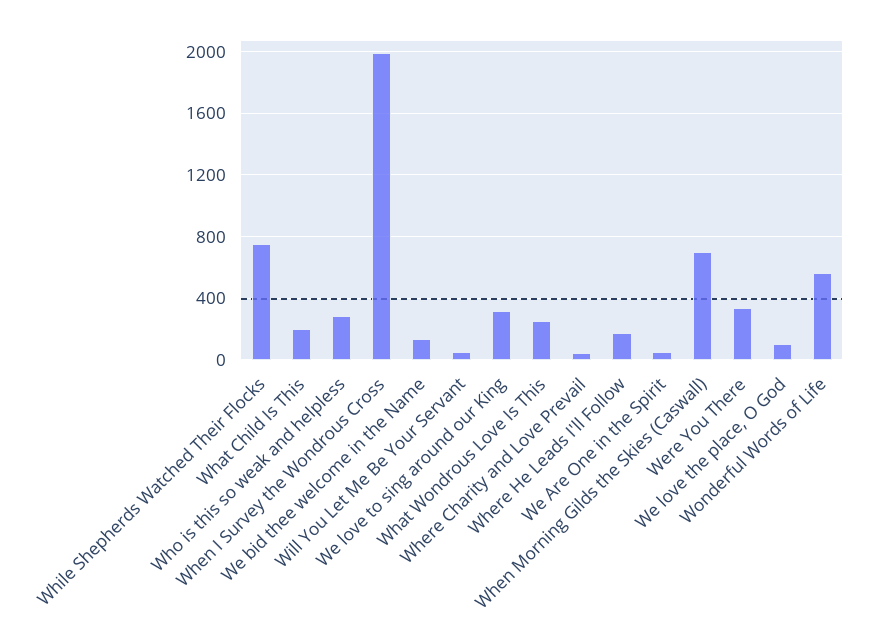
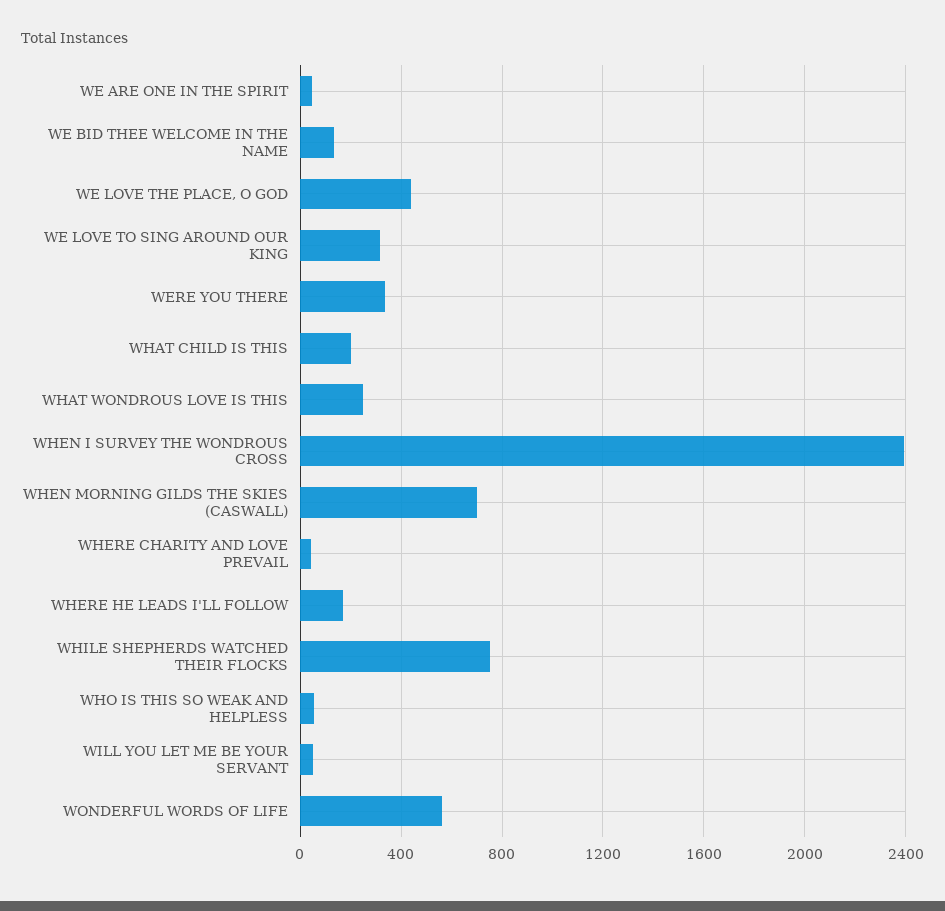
  {
    "While Shepherds Watched Their Flocks": 750,
    "What Child Is This": 200,
-   "Who is this so weak and helpless": 300,
+   "Who is this so weak and helpless": 50,
-   "When I Survey the Wondrous Cross": 2000,
+   "When I Survey the Wondrous Cross": 2400,
    "We bid thee welcome in the Name": 150,
    "Will You Let Me Be Your Servant": 50,
    "We love to sing around our King": 300,
    "What Wondrous Love Is This": 250,
    "Where Charity and Love Prevail": 50,
    "Where He Leads I'll Follow": 150,
    "We Are One in the Spirit": 50,
    "When Morning Gilds the Skies (Caswall)": 700,
    "Were You There": 350,
-   "We love the place, O God": 100,
+   "We love the place, O God": 450,
    "Wonderful Words of Life": 550
  }

